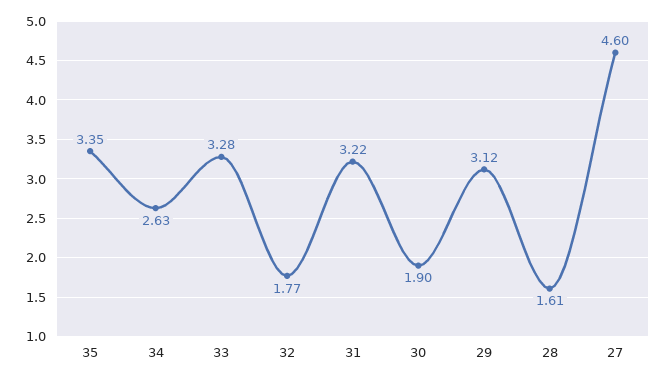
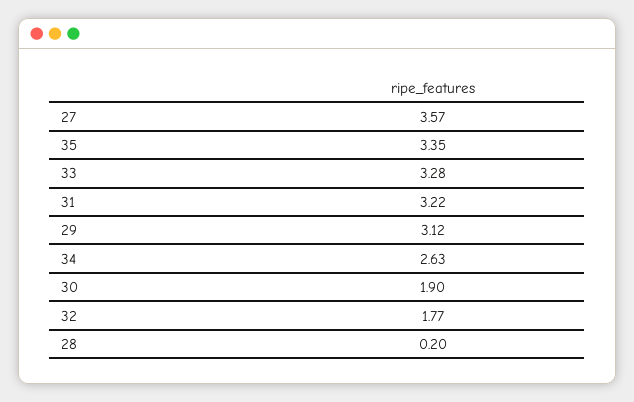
  {
    "35": 3.35,
    "34": 2.63,
    "33": 3.28,
    "32": 1.77,
    "31": 3.22,
    "30": 1.9,
    "29": 3.12,
-   "28": 1.61,
+   "28": 0.2,
-   "27": 4.6
+   "27": 3.57
  }

